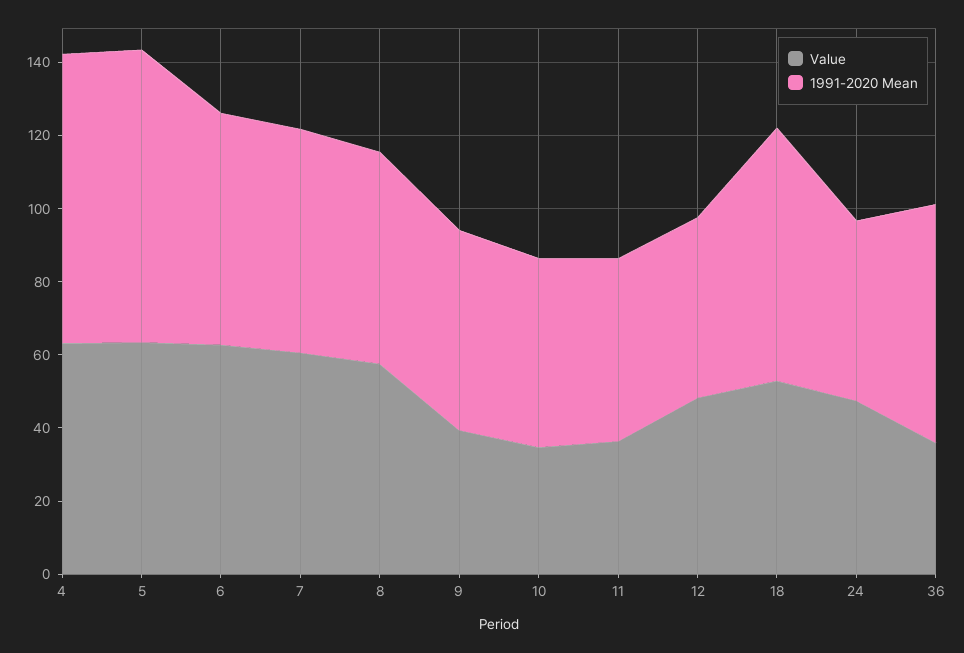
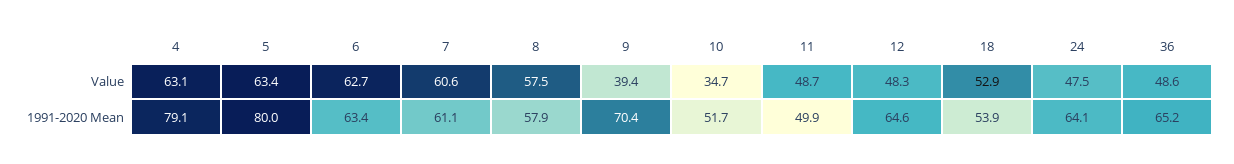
  {
    "Value": {
      "4": 63.1,
      "5": 63.4,
      "6": 62.7,
      "7": 60.6,
      "8": 57.5,
      "9": 39.4,
      "10": 34.7,
-     "11": 35,
+     "11": 48.7,
      "12": 48.3,
      "18": 52.9,
      "24": 47.5,
-     "36": 35
+     "36": 48.6
    },
    "1991-2020 Mean": {
      "4": 79.1,
      "5": 80,
      "6": 63.4,
      "7": 61.1,
      "8": 57.9,
-     "9": 55,
+     "9": 70.4,
      "10": 51.7,
      "11": 49.9,
-     "12": 50,
+     "12": 64.6,
-     "18": 70,
+     "18": 53.9,
-     "24": 50,
+     "24": 64.1,
      "36": 65.2
    }
  }

